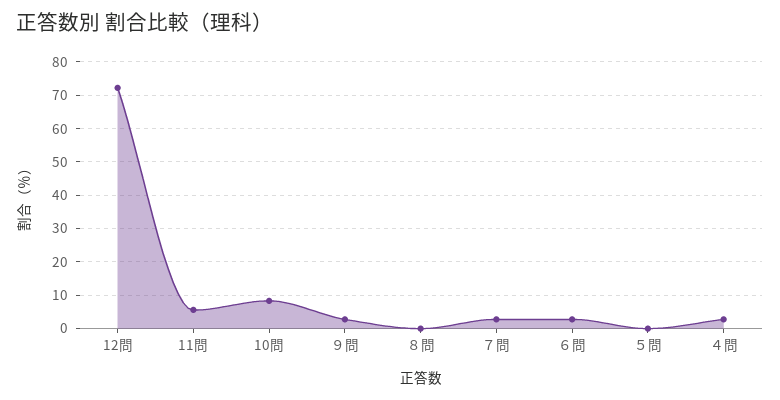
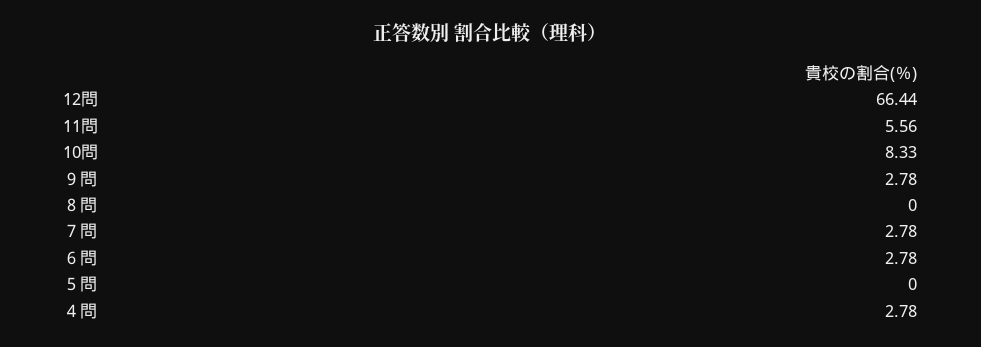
  {
-   "12問": 72,
+   "12問": 66.44,
    "11問": 5.56,
    "10問": 8.33,
    "９問": 2.78,
    "８問": 0,
    "７問": 2.78,
    "６問": 2.78,
    "５問": 0,
    "４問": 2.78
  }

